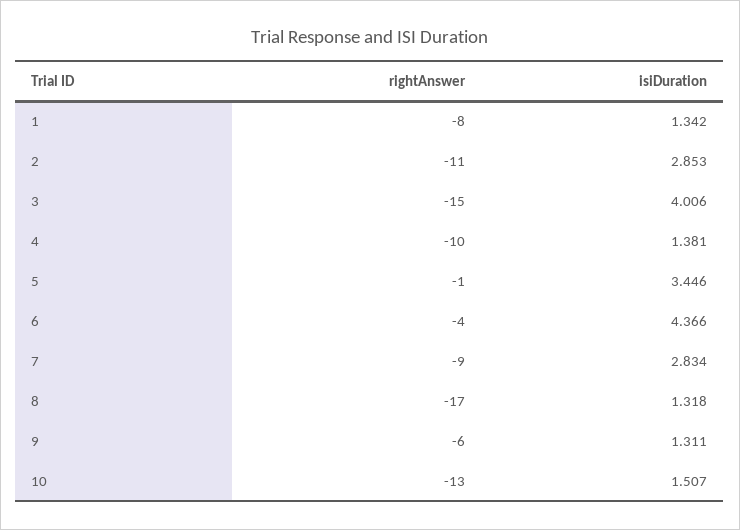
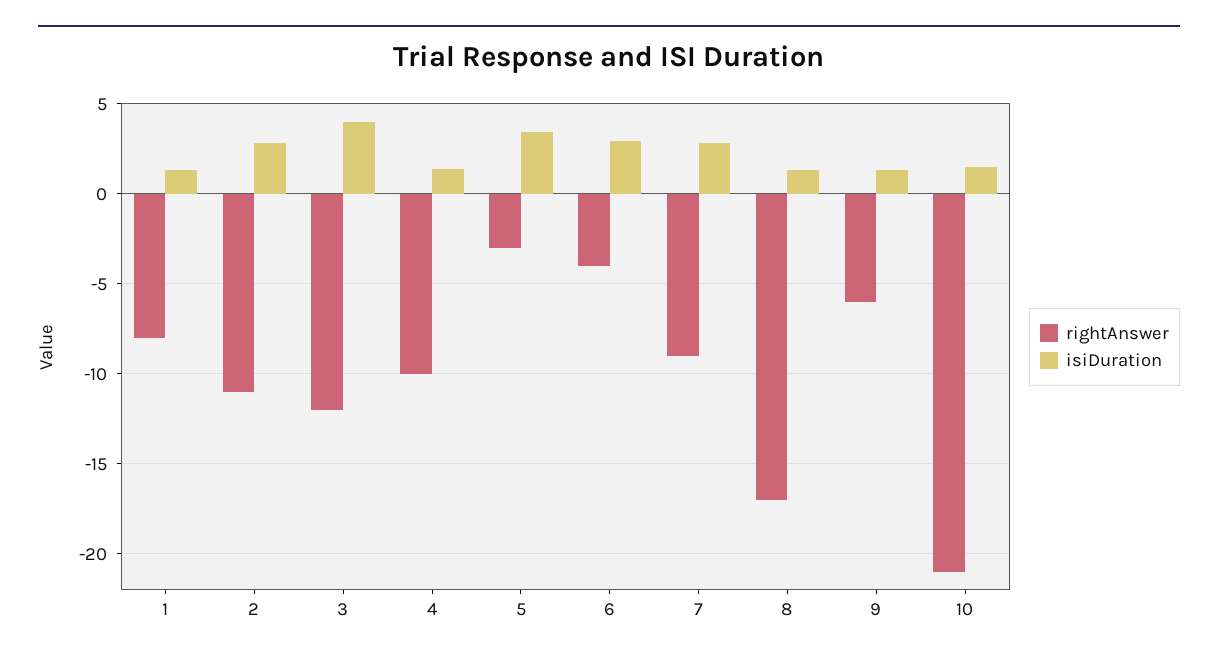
  {
    "rightAnswer": {
      "1": -8,
      "2": -11,
-     "3": -15,
+     "3": -12,
      "4": -10,
-     "5": -1,
+     "5": -3,
      "6": -4,
      "7": -9,
      "8": -17,
      "9": -6,
-     "10": -13
+     "10": -21
    },
    "isiDuration": {
      "1": 1.342,
      "2": 2.853,
      "3": 4.006,
      "4": 1.381,
      "5": 3.446,
-     "6": 4.366,
+     "6": 3,
      "7": 2.834,
      "8": 1.318,
      "9": 1.311,
      "10": 1.507
    }
  }

